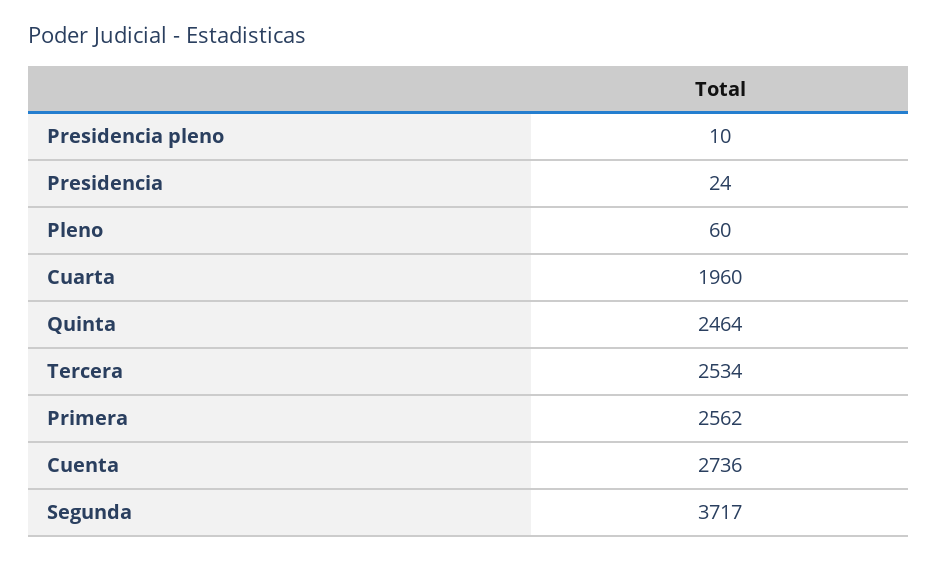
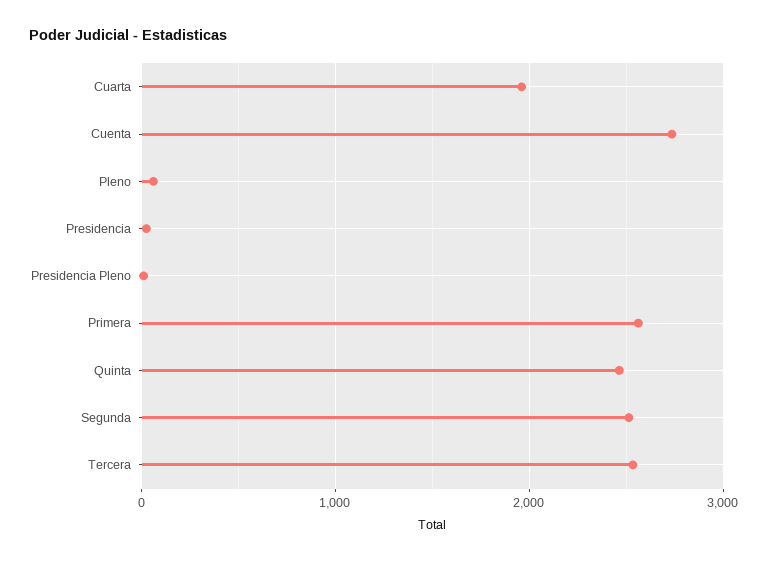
  {
    "Presidencia pleno": 10,
    "Presidencia": 24,
    "Pleno": 60,
    "Cuarta": 1960,
    "Quinta": 2464,
    "Tercera": 2534,
    "Primera": 2562,
    "Cuenta": 2736,
-   "Segunda": 3717
+   "Segunda": 2500
  }

